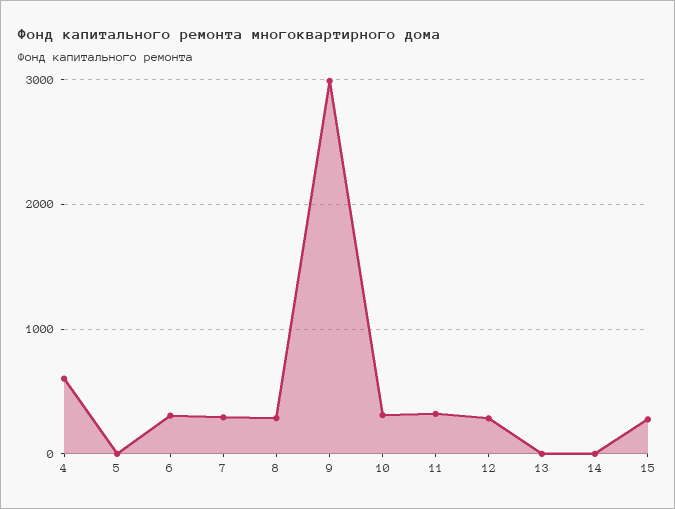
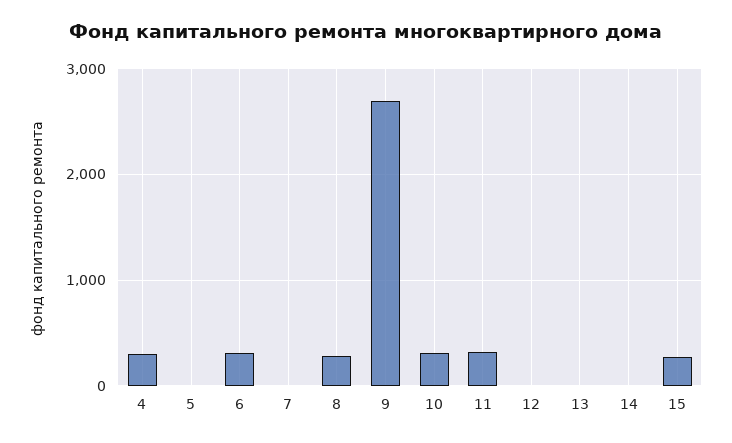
  {
-   "4": 600,
+   "4": 300,
    "5": 0,
    "6": 300,
-   "7": 300,
+   "7": 0,
    "8": 300,
-   "9": 3000,
+   "9": 2700,
    "10": 300,
    "11": 300,
-   "12": 300,
+   "12": 0,
    "13": 0,
    "14": 0,
    "15": 300
  }

